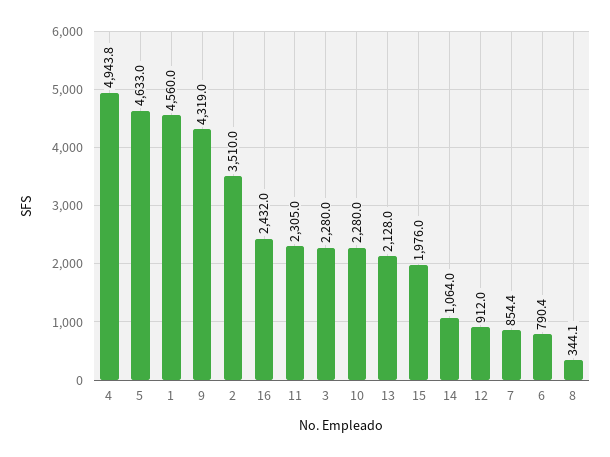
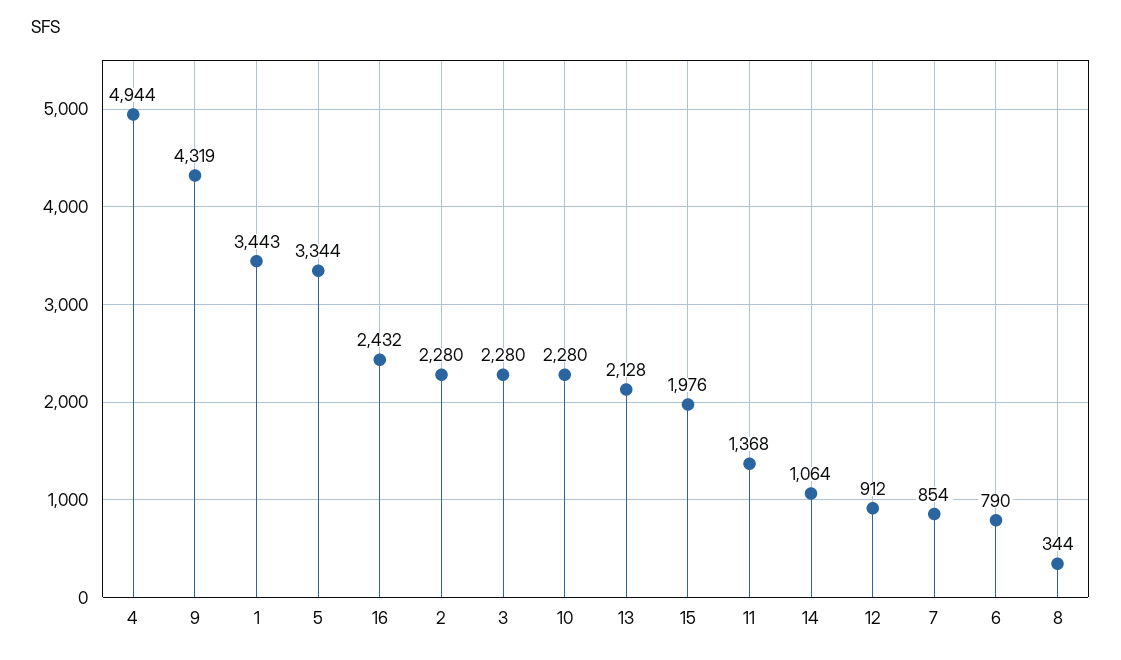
  {
    "4": 4943.8,
-   "5": 4633,
+   "5": 3344,
-   "1": 4560,
+   "1": 3443,
    "9": 4319,
-   "2": 3510,
+   "2": 2280,
    "16": 2432,
-   "11": 2305,
+   "11": 1368,
    "3": 2280,
    "10": 2280,
    "13": 2128,
    "15": 1976,
    "14": 1064,
    "12": 912,
    "7": 854.4,
    "6": 790.4,
    "8": 344.1
  }

